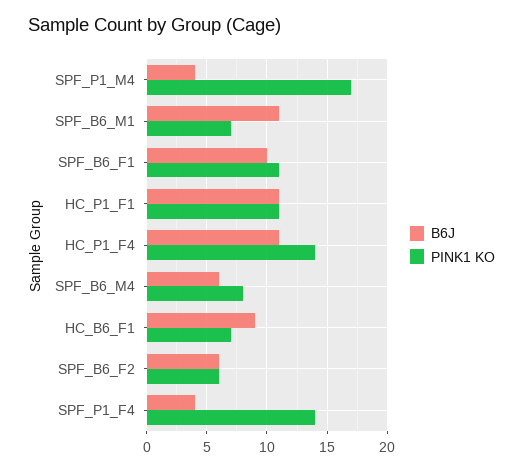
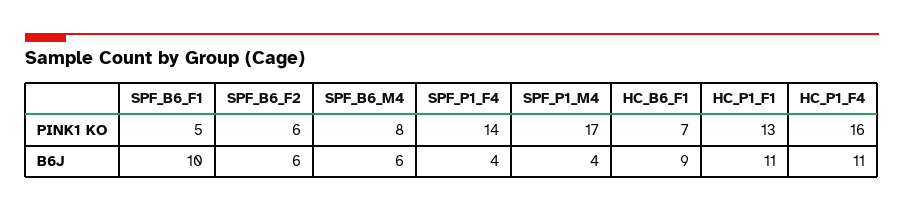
  {
    "B6J": {
      "SPF_P1_M4": 4,
-     "SPF_B6_M1": 11,
      "SPF_B6_F1": 10,
      "HC_P1_F1": 11,
      "HC_P1_F4": 11,
      "SPF_B6_M4": 6,
      "HC_B6_F1": 9,
      "SPF_B6_F2": 6,
      "SPF_P1_F4": 4
    },
    "PINK1 KO": {
      "SPF_P1_M4": 17,
-     "SPF_B6_M1": 7,
-     "SPF_B6_F1": 11,
+     "SPF_B6_F1": 5,
-     "HC_P1_F1": 11,
+     "HC_P1_F1": 13,
-     "HC_P1_F4": 14,
+     "HC_P1_F4": 16,
      "SPF_B6_M4": 8,
      "HC_B6_F1": 7,
      "SPF_B6_F2": 6,
      "SPF_P1_F4": 14
    }
  }

